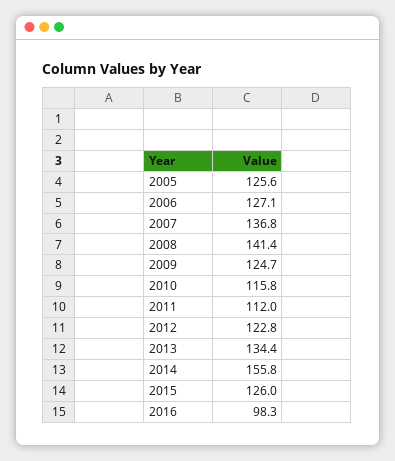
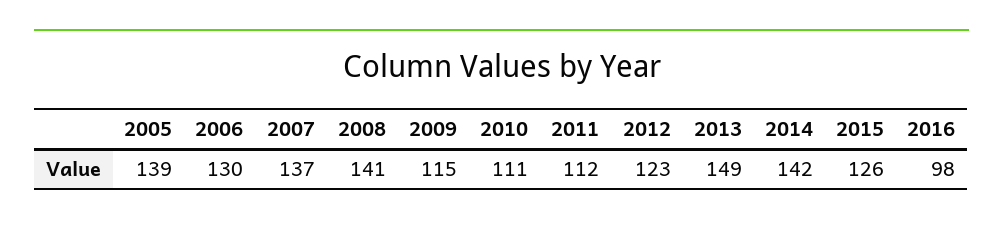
  {
-   "2005": 125.6,
+   "2005": 139,
-   "2006": 127.1,
+   "2006": 130,
    "2007": 136.8,
    "2008": 141.4,
-   "2009": 124.7,
+   "2009": 115,
-   "2010": 115.8,
+   "2010": 111,
    "2011": 112,
    "2012": 122.8,
-   "2013": 134.4,
+   "2013": 149,
-   "2014": 155.8,
+   "2014": 142,
    "2015": 126,
    "2016": 98.3
  }

